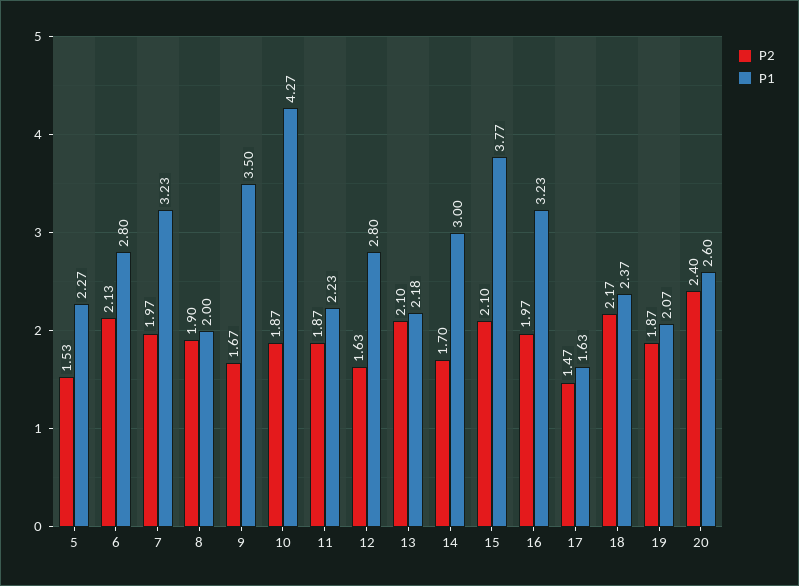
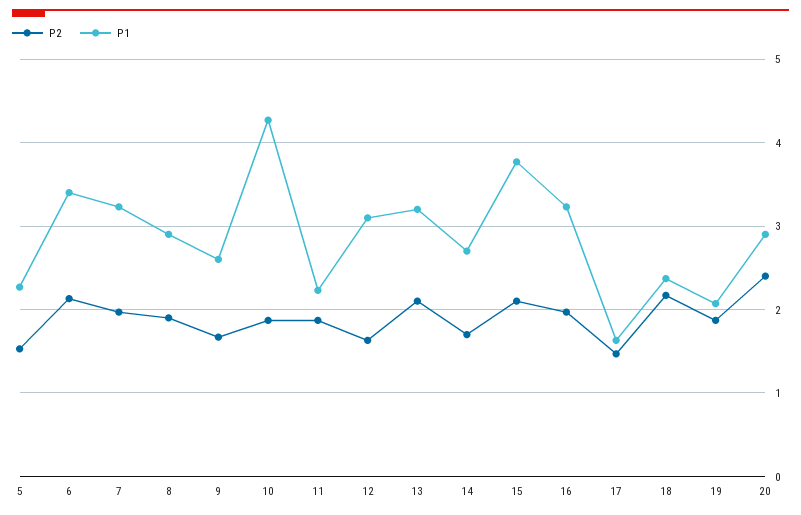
  {
    "P2": {
      "5": 1.53,
      "6": 2.13,
      "7": 1.97,
      "8": 1.9,
      "9": 1.67,
      "10": 1.87,
      "11": 1.87,
      "12": 1.63,
      "13": 2.1,
      "14": 1.7,
      "15": 2.1,
      "16": 1.97,
      "17": 1.47,
      "18": 2.17,
      "19": 1.87,
      "20": 2.4
    },
    "P1": {
      "5": 2.27,
-     "6": 2.8,
+     "6": 3.4,
      "7": 3.23,
-     "8": 2,
+     "8": 2.9,
-     "9": 3.5,
+     "9": 2.6,
      "10": 4.27,
      "11": 2.23,
-     "12": 2.8,
+     "12": 3.1,
-     "13": 2.18,
+     "13": 3.2,
-     "14": 3,
+     "14": 2.7,
      "15": 3.77,
      "16": 3.23,
      "17": 1.63,
      "18": 2.37,
      "19": 2.07,
-     "20": 2.6
+     "20": 2.9
    }
  }

